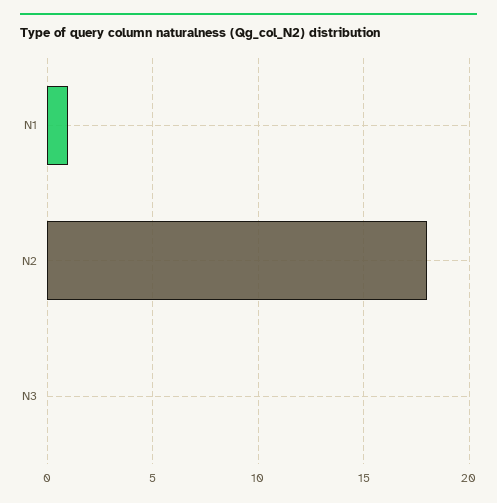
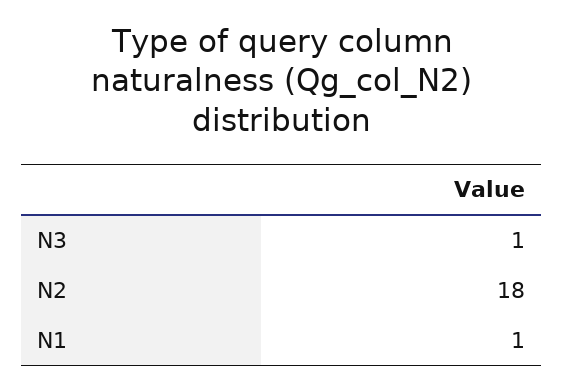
  {
    "N1": 1,
    "N2": 18,
-   "N3": 0
+   "N3": 1
  }

